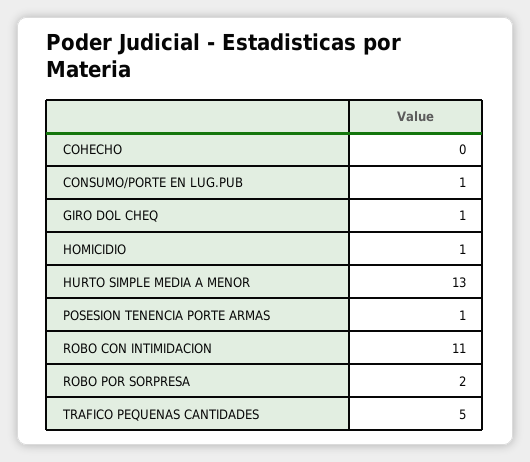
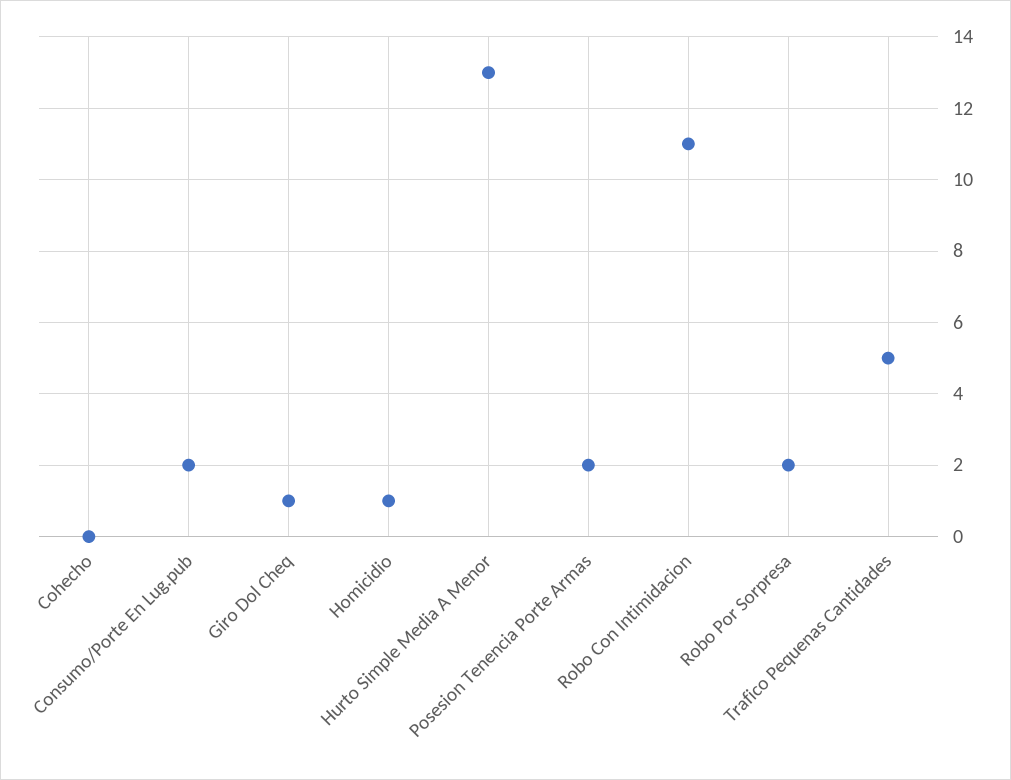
  {
    "COHECHO": 0,
-   "CONSUMO/PORTE EN LUG.PUB": 1,
+   "CONSUMO/PORTE EN LUG.PUB": 2,
    "GIRO DOL CHEQ": 1,
    "HOMICIDIO": 1,
    "HURTO SIMPLE MEDIA A MENOR": 13,
-   "POSESION TENENCIA PORTE ARMAS": 1,
+   "POSESION TENENCIA PORTE ARMAS": 2,
    "ROBO CON INTIMIDACION": 11,
    "ROBO POR SORPRESA": 2,
    "TRAFICO PEQUENAS CANTIDADES": 5
  }

